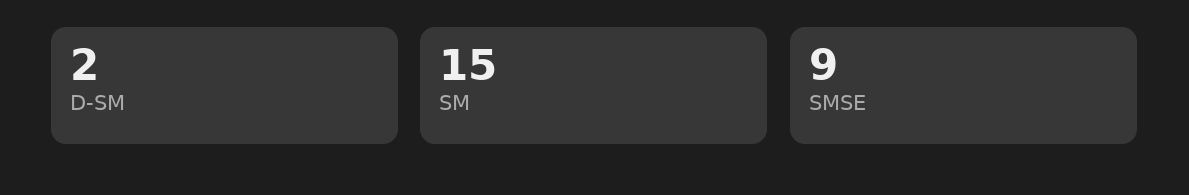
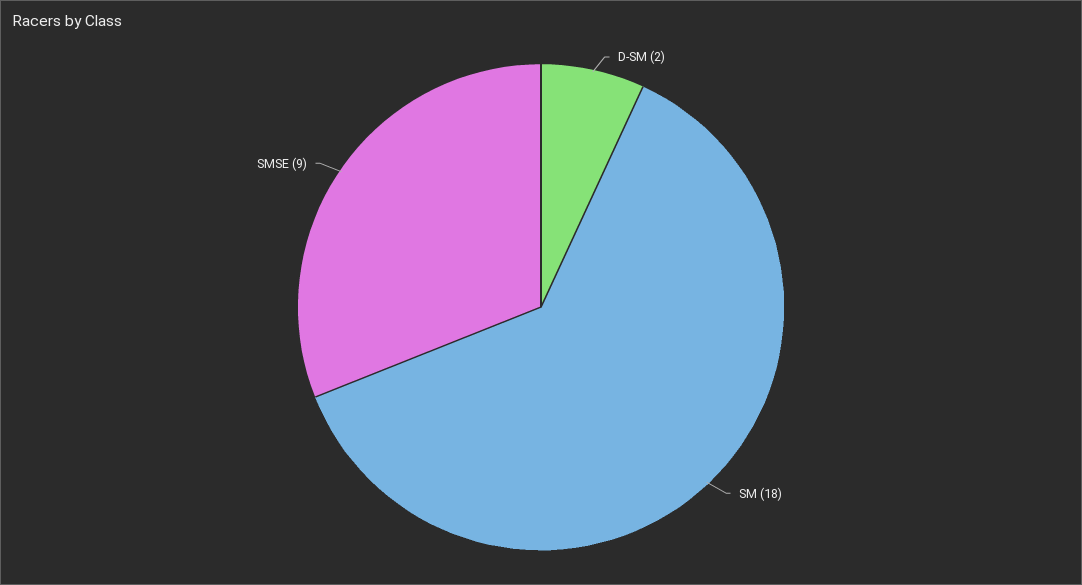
  {
    "D-SM": 2,
-   "SM": 15,
+   "SM": 18,
    "SMSE": 9
  }

